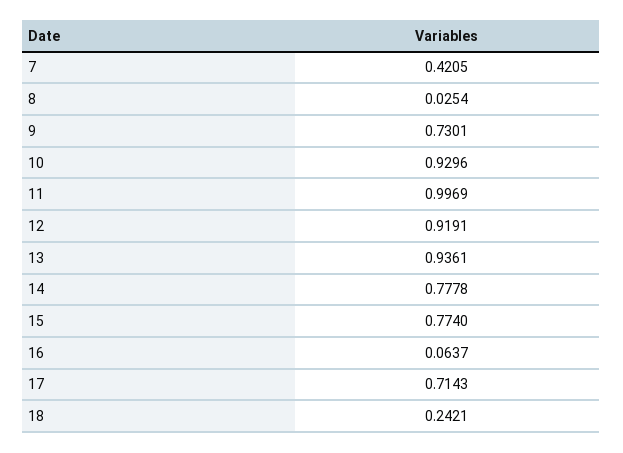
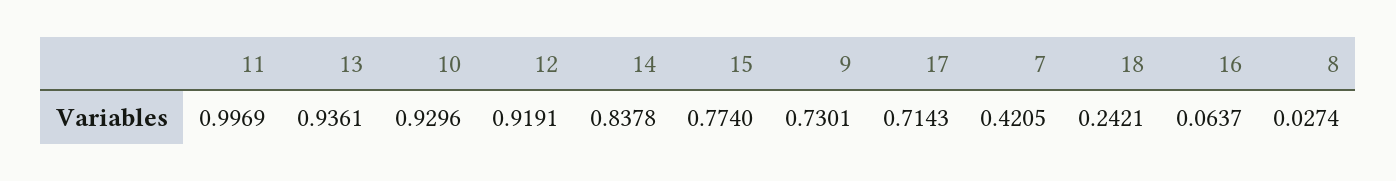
  {
    "7": 0.4205,
-   "8": 0.0254,
+   "8": 0.0274,
    "9": 0.7301,
    "10": 0.9296,
    "11": 0.9969,
    "12": 0.9191,
    "13": 0.9361,
-   "14": 0.7778,
+   "14": 0.8378,
    "15": 0.774,
    "16": 0.0637,
    "17": 0.7143,
    "18": 0.2421
  }

